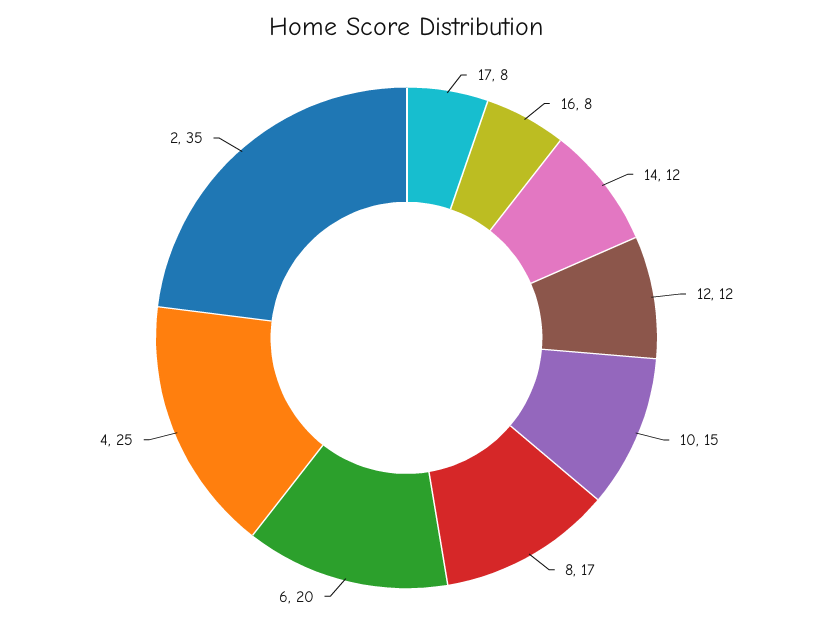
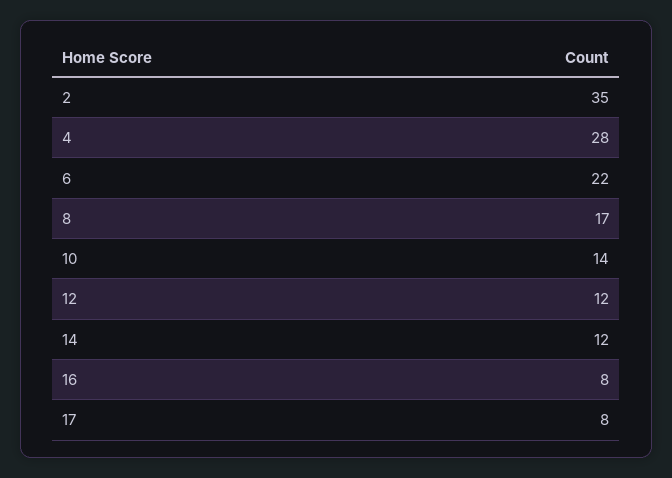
  {
    "17": 8,
    "16": 8,
    "14": 12,
    "12": 12,
-   "10": 15,
+   "10": 14,
    "8": 17,
-   "6": 20,
+   "6": 22,
-   "4": 25,
+   "4": 28,
    "2": 35
  }

